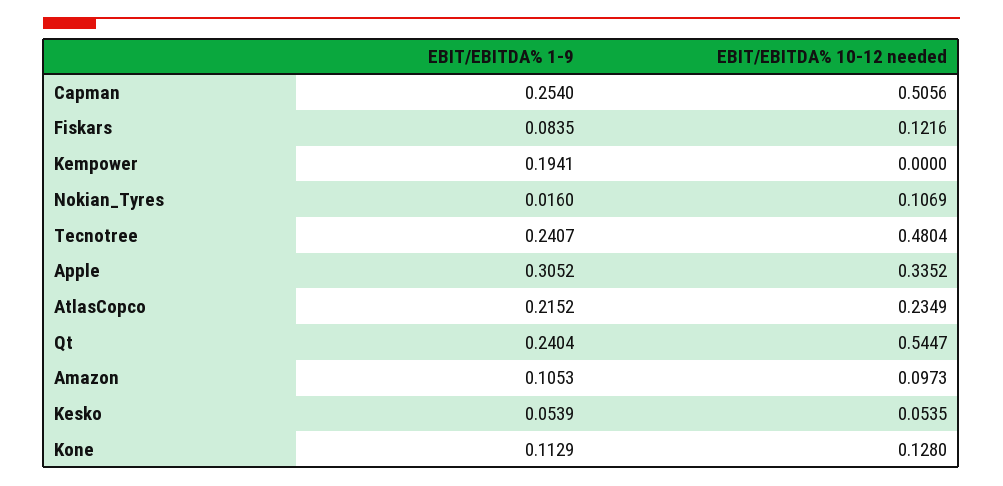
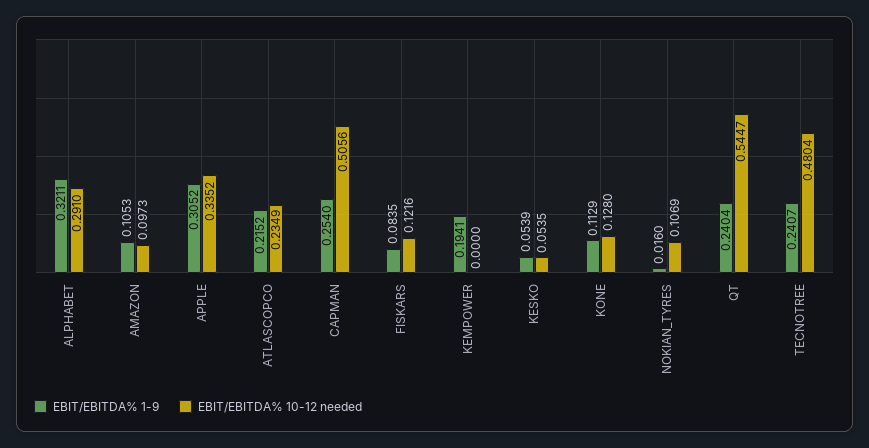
  {
    "EBIT/EBITDA% 1-9": {
      "Capman": 0.254,
      "Fiskars": 0.0835,
      "Kempower": 0.1941,
      "Nokian_Tyres": 0.016,
      "Tecnotree": 0.2407,
      "Apple": 0.3052,
      "AtlasCopco": 0.2152,
      "Qt": 0.2404,
      "Amazon": 0.1053,
      "Kesko": 0.0539,
-     "Kone": 0.1129
+     "Kone": 0.1129,
+     "ALPHABET": 0.3211
    },
    "EBIT/EBITDA% 10-12 needed": {
      "Capman": 0.5056,
      "Fiskars": 0.1216,
      "Kempower": 0,
      "Nokian_Tyres": 0.1069,
      "Tecnotree": 0.4804,
      "Apple": 0.3352,
      "AtlasCopco": 0.2349,
      "Qt": 0.5447,
      "Amazon": 0.0973,
      "Kesko": 0.0535,
-     "Kone": 0.128
+     "Kone": 0.128,
+     "ALPHABET": 0.291
    }
  }

